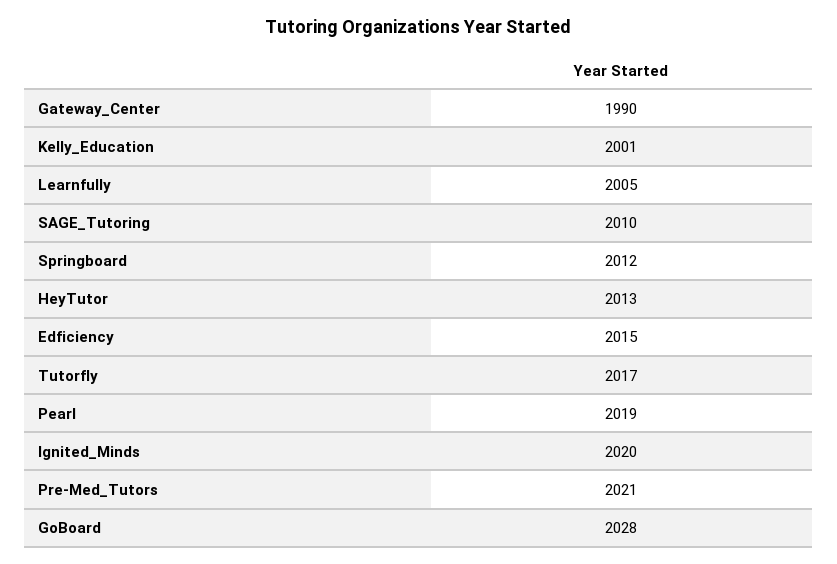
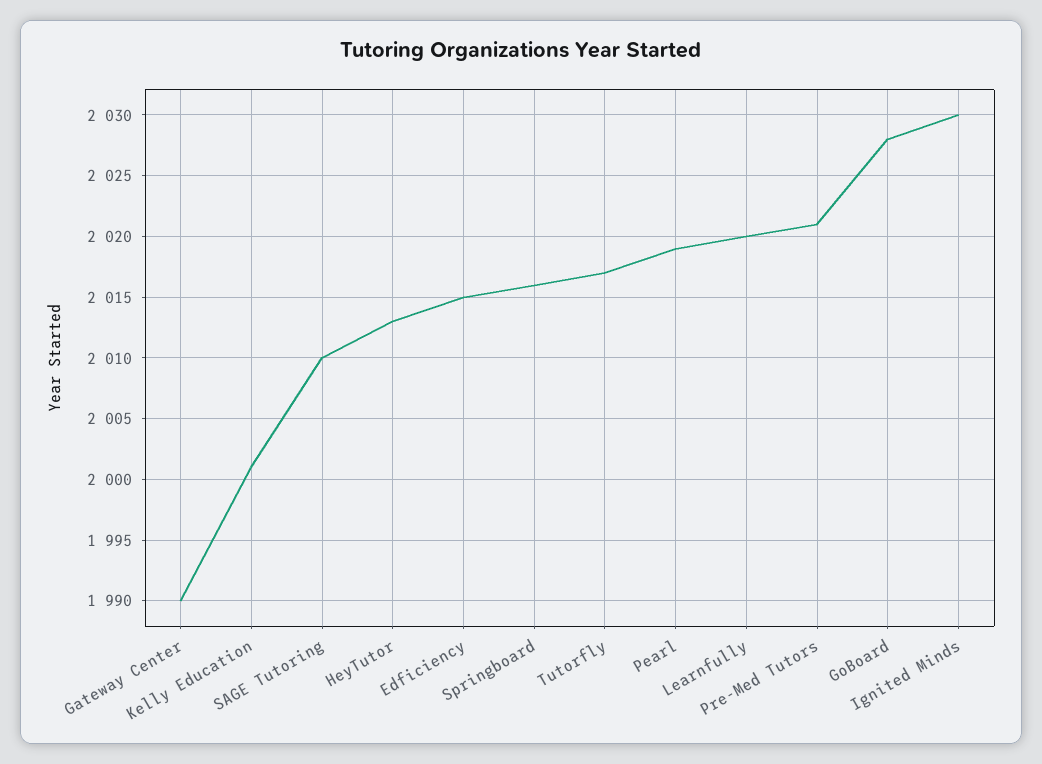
  {
    "Gateway_Center": 1990,
    "Kelly_Education": 2001,
-   "Learnfully": 2005,
+   "Learnfully": 2020,
    "SAGE_Tutoring": 2010,
-   "Springboard": 2012,
+   "Springboard": 2016,
    "HeyTutor": 2013,
    "Edficiency": 2015,
    "Tutorfly": 2017,
    "Pearl": 2019,
-   "Ignited_Minds": 2020,
+   "Ignited_Minds": 2030,
    "Pre-Med_Tutors": 2021,
    "GoBoard": 2028
  }

